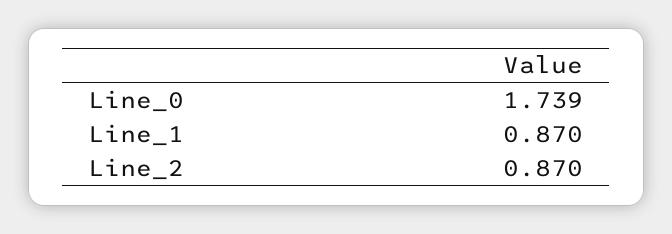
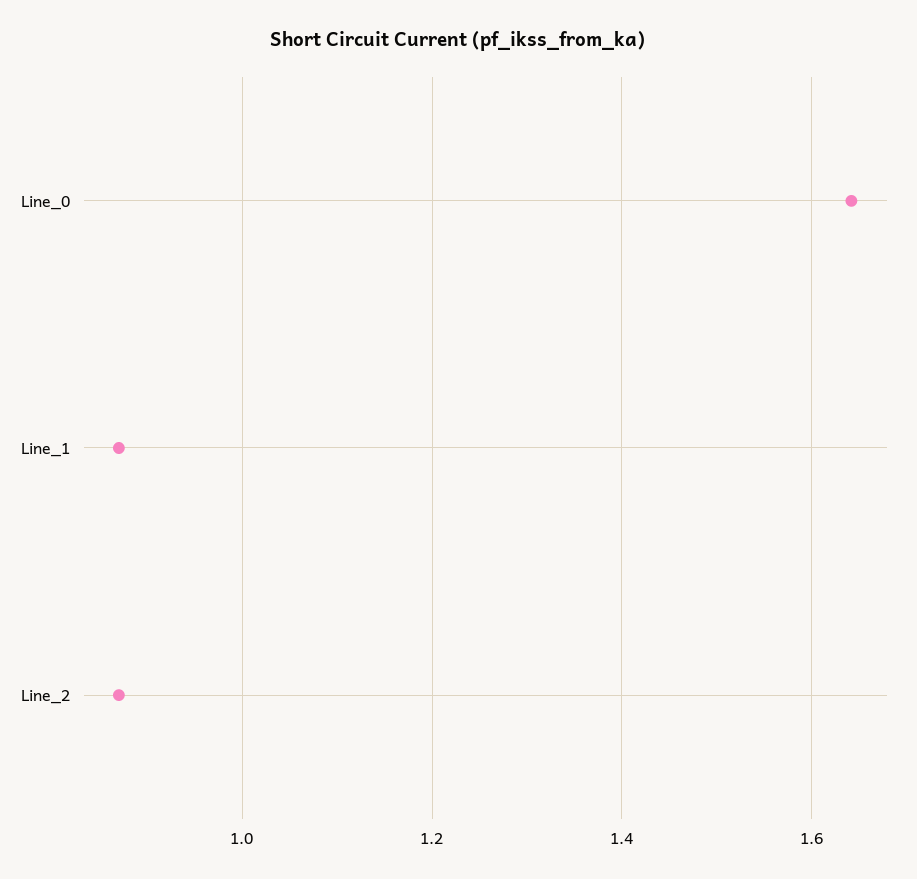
  {
-   "Line_0": 1.739,
+   "Line_0": 1.64,
    "Line_1": 0.87,
    "Line_2": 0.87
  }

